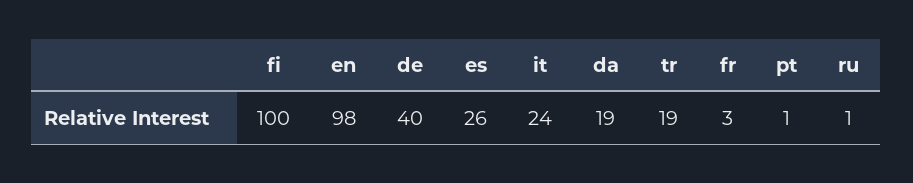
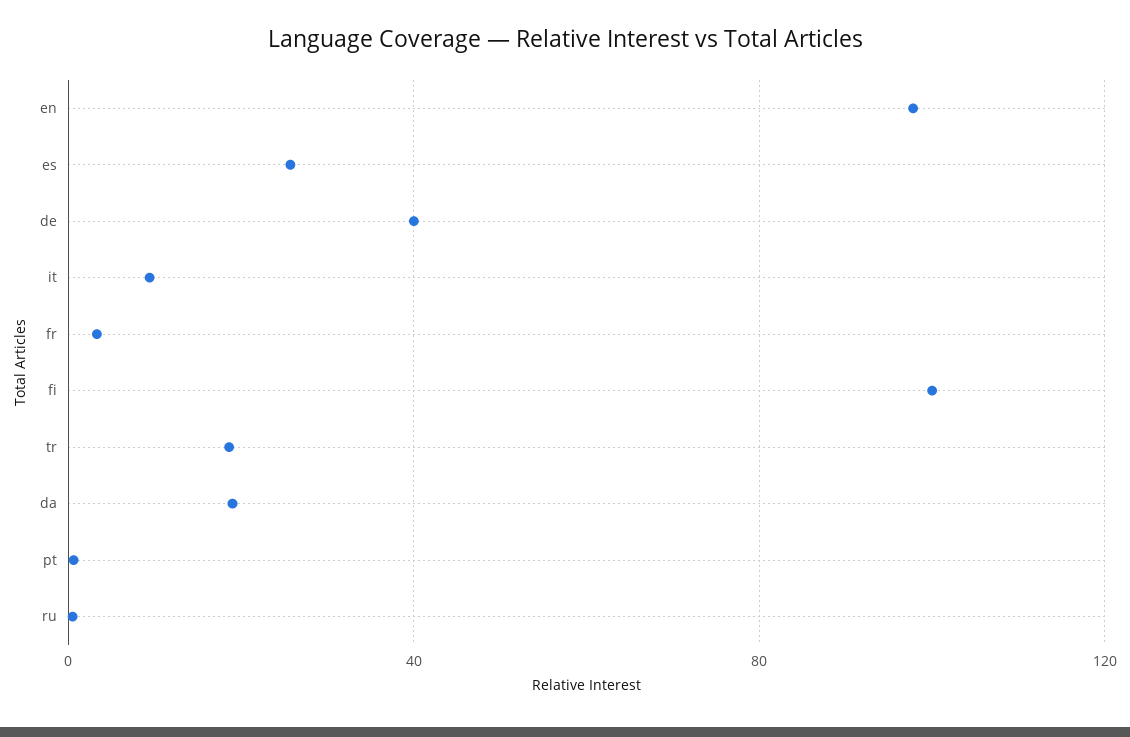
  {
    "fi": 100,
    "en": 98,
    "de": 40,
    "es": 26,
-   "it": 24,
+   "it": 10,
    "da": 19,
    "tr": 19,
    "fr": 3,
    "pt": 1,
    "ru": 1
  }

